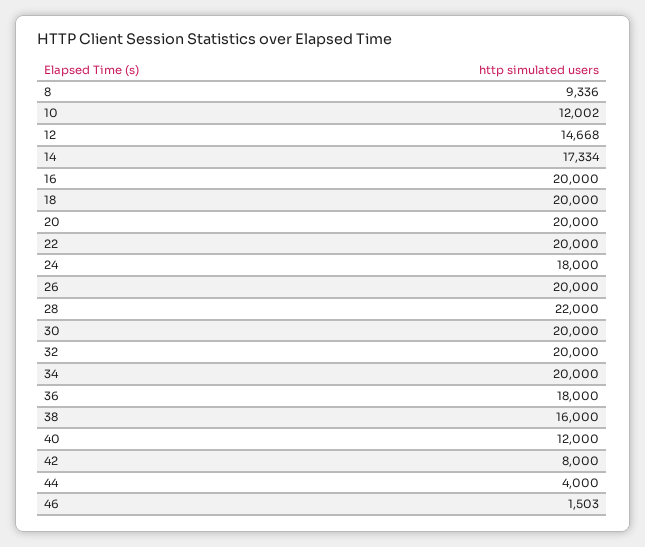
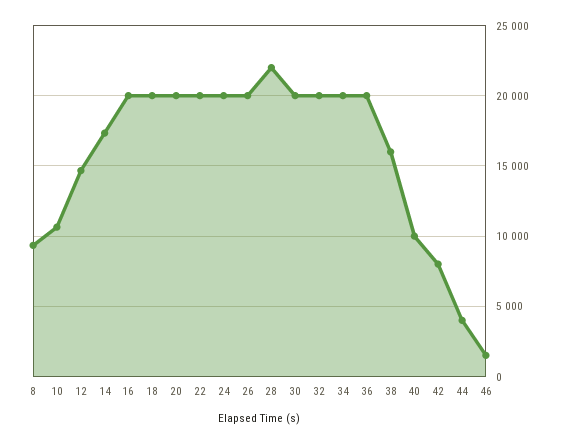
  {
    "8": 9336,
-   "10": 12002,
+   "10": 10500,
    "12": 14668,
    "14": 17334,
    "16": 20000,
    "18": 20000,
    "20": 20000,
    "22": 20000,
-   "24": 18000,
+   "24": 20000,
    "26": 20000,
    "28": 22000,
    "30": 20000,
    "32": 20000,
    "34": 20000,
-   "36": 18000,
+   "36": 20000,
    "38": 16000,
-   "40": 12000,
+   "40": 10000,
    "42": 8000,
    "44": 4000,
    "46": 1503
  }

